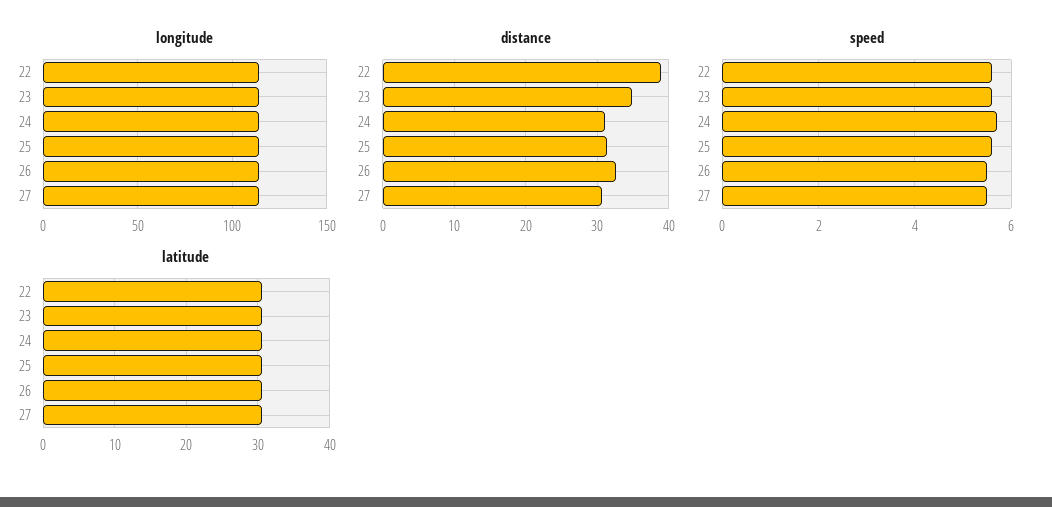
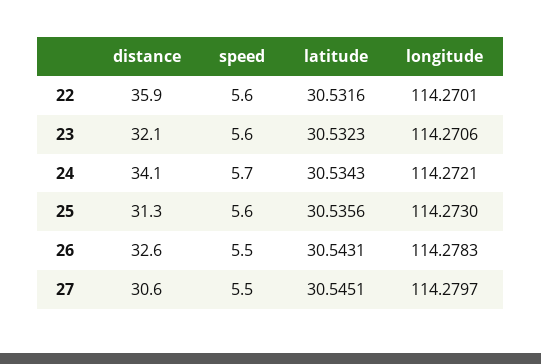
  {
    "longitude": {
      "22": 114.2701,
      "23": 114.2706,
      "24": 114.2721,
      "25": 114.273,
      "26": 114.2783,
      "27": 114.2797
    },
    "distance": {
-     "22": 39,
+     "22": 35.9,
-     "23": 35,
+     "23": 32.1,
-     "24": 31,
+     "24": 34.1,
      "25": 31.3,
      "26": 32.6,
      "27": 30.6
    },
    "speed": {
      "22": 5.6,
      "23": 5.6,
      "24": 5.7,
      "25": 5.6,
      "26": 5.5,
      "27": 5.5
    },
    "latitude": {
      "22": 30.5316,
      "23": 30.5323,
      "24": 30.5343,
      "25": 30.5356,
      "26": 30.5431,
      "27": 30.5451
    }
  }

